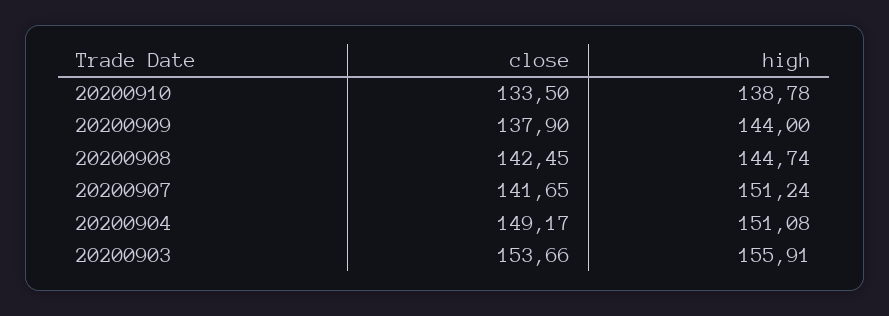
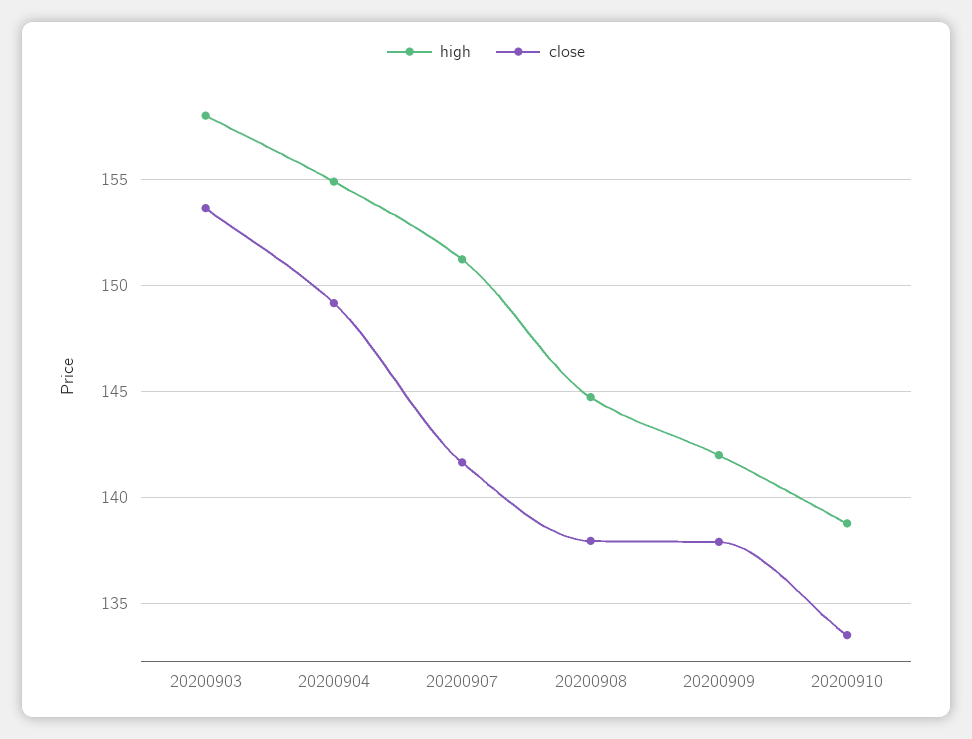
  {
    "close": {
      "20200910": 133.5,
      "20200909": 137.9,
-     "20200908": 142.45,
+     "20200908": 138,
      "20200907": 141.65,
      "20200904": 149.17,
      "20200903": 153.66
    },
    "high": {
      "20200910": 138.78,
-     "20200909": 144,
+     "20200909": 142,
      "20200908": 144.74,
      "20200907": 151.24,
-     "20200904": 151.08,
+     "20200904": 155,
-     "20200903": 155.91
+     "20200903": 158
    }
  }

